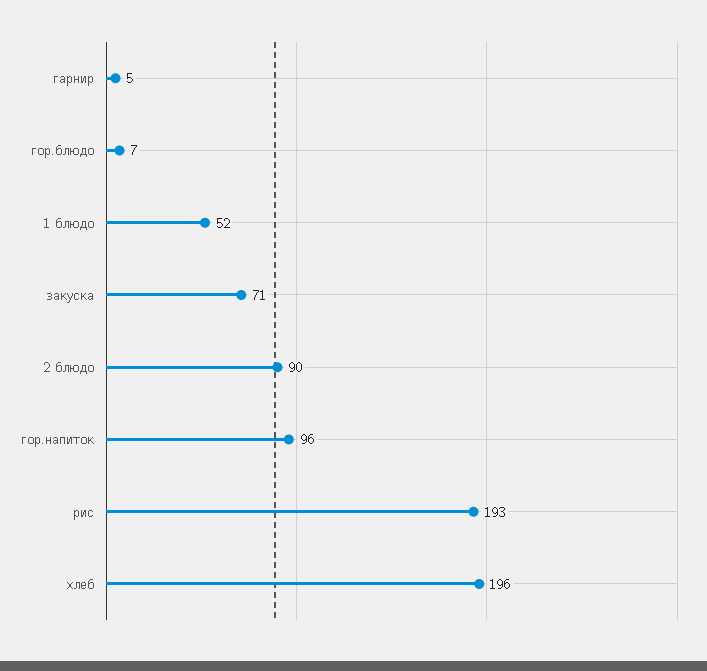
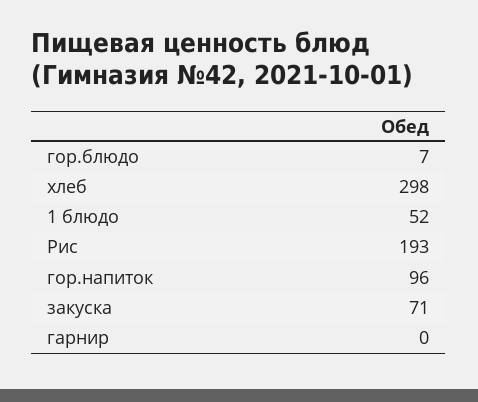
  {
-   "гарнир": 5,
+   "гарнир": 0,
    "гор.блюдо": 7,
    "1 блюдо": 52,
    "закуска": 71,
-   "2 блюдо": 90,
    "гор.напиток": 96,
    "рис": 193,
-   "хлеб": 196
+   "хлеб": 298
  }

